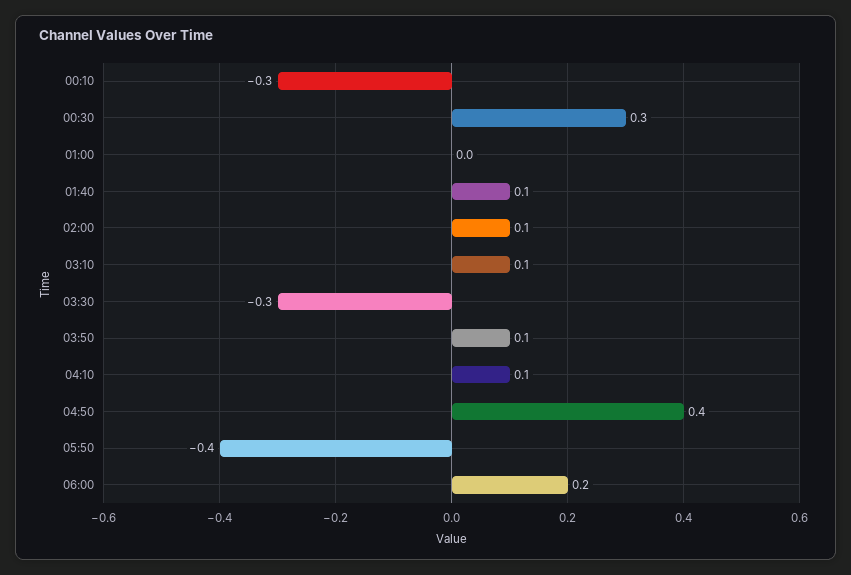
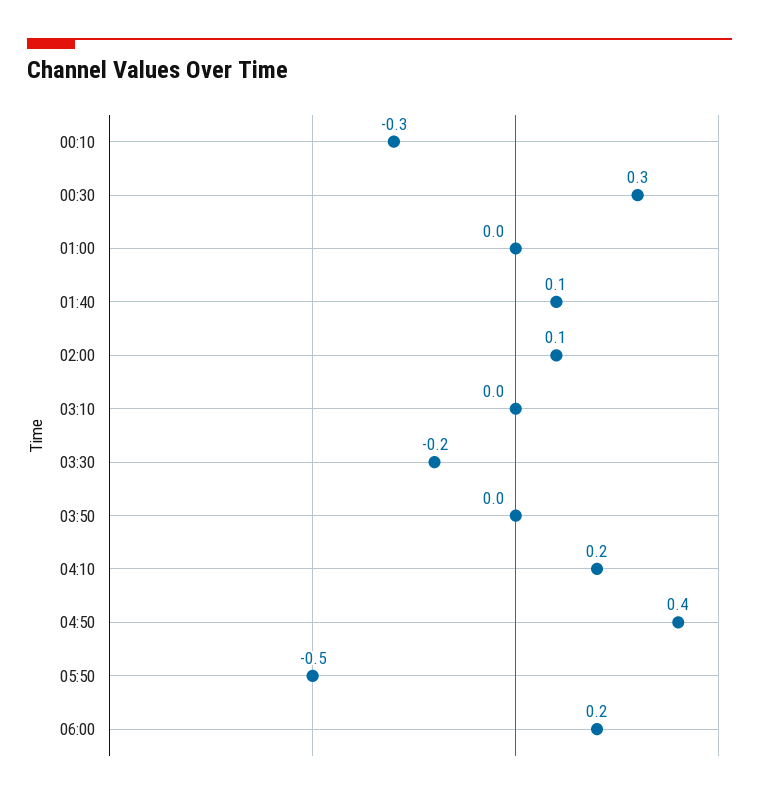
  {
    "00:10": -0.3,
    "00:30": 0.3,
    "01:00": 0,
    "01:40": 0.1,
    "02:00": 0.1,
-   "03:10": 0.1,
+   "03:10": 0,
-   "03:30": -0.3,
+   "03:30": -0.2,
-   "03:50": 0.1,
+   "03:50": 0,
-   "04:10": 0.1,
+   "04:10": 0.2,
    "04:50": 0.4,
-   "05:50": -0.4,
+   "05:50": -0.5,
    "06:00": 0.2
  }

